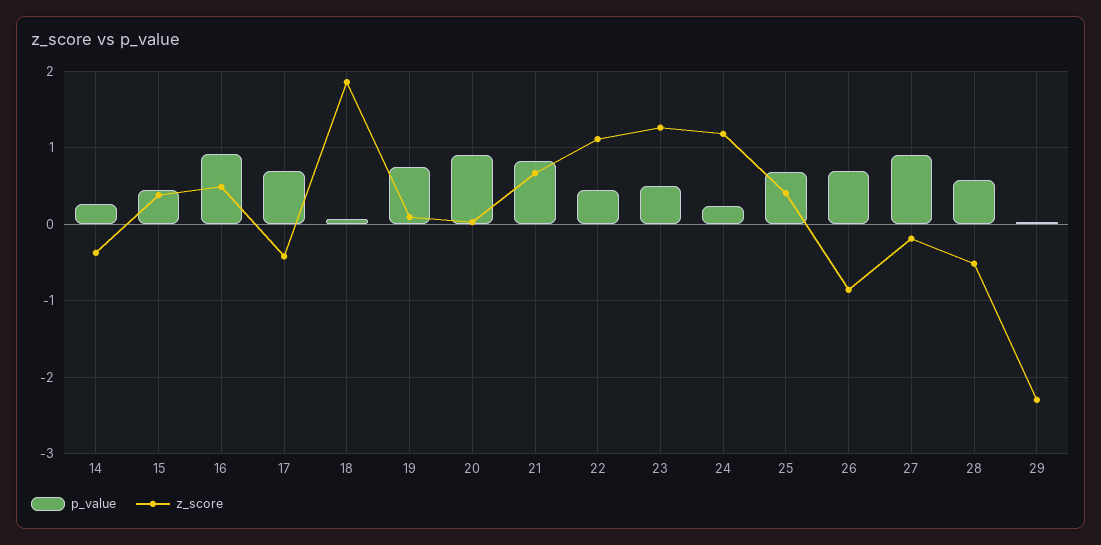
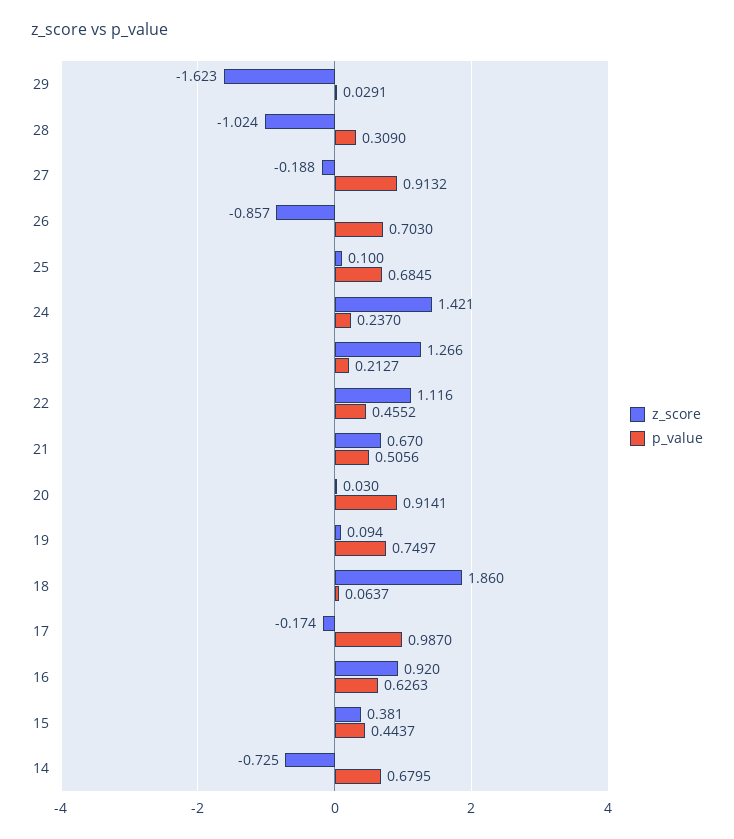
  {
    "p_value": {
-     "14": 0.3,
+     "14": 0.6795,
      "15": 0.4437,
-     "16": 0.9,
+     "16": 0.6263,
-     "17": 0.7,
+     "17": 0.987,
      "18": 0.0637,
      "19": 0.7497,
      "20": 0.9141,
-     "21": 0.8,
+     "21": 0.5056,
      "22": 0.4552,
-     "23": 0.5,
+     "23": 0.2127,
      "24": 0.237,
      "25": 0.6845,
      "26": 0.703,
      "27": 0.9132,
-     "28": 0.6,
+     "28": 0.309,
      "29": 0.0291
    },
    "z_score": {
-     "14": -0.4,
+     "14": -0.725,
      "15": 0.381,
-     "16": 0.5,
+     "16": 0.92,
-     "17": -0.4,
+     "17": -0.174,
      "18": 1.86,
      "19": 0.094,
      "20": 0.03,
      "21": 0.67,
      "22": 1.116,
      "23": 1.266,
-     "24": 1.2,
+     "24": 1.421,
-     "25": 0.4,
+     "25": 0.1,
      "26": -0.857,
      "27": -0.188,
-     "28": -0.5,
+     "28": -1.024,
-     "29": -2.3
+     "29": -1.623
    }
  }

